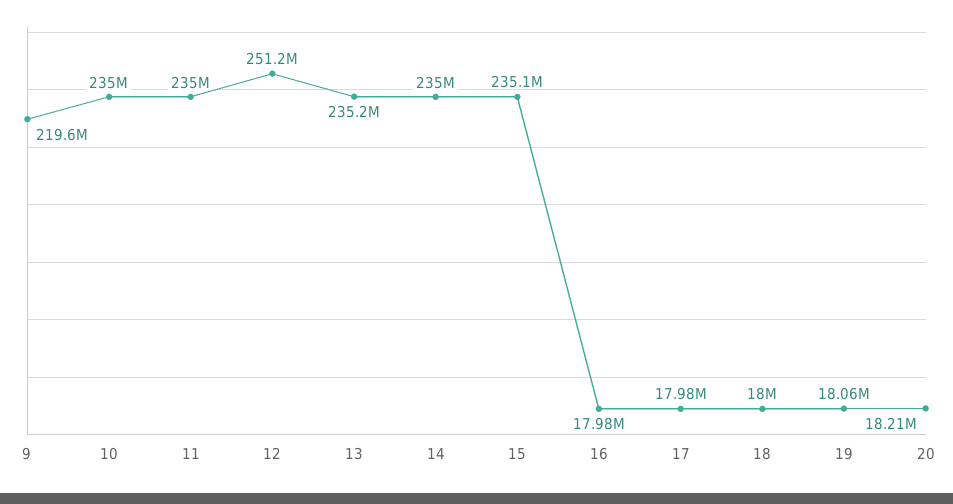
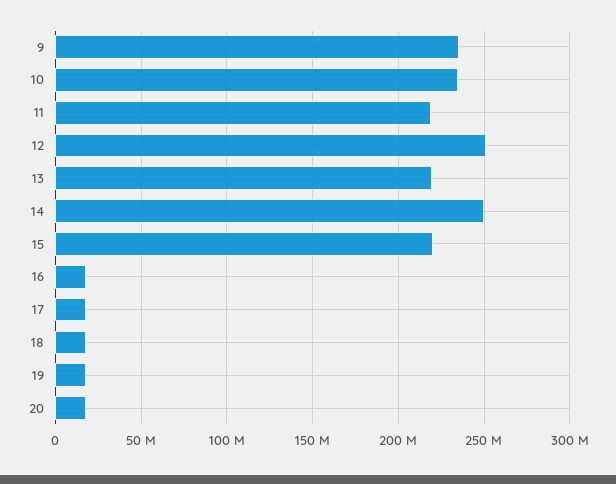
  {
-   "9": 219600000,
+   "9": 235000000,
    "10": 235000000,
-   "11": 235000000,
+   "11": 220000000,
    "12": 251200000,
-   "13": 235200000,
+   "13": 220000000,
-   "14": 235000000,
+   "14": 250000000,
-   "15": 235100000,
+   "15": 220000000,
    "16": 17980000,
    "17": 17980000,
    "18": 18000000,
    "19": 18060000,
    "20": 18210000
  }

